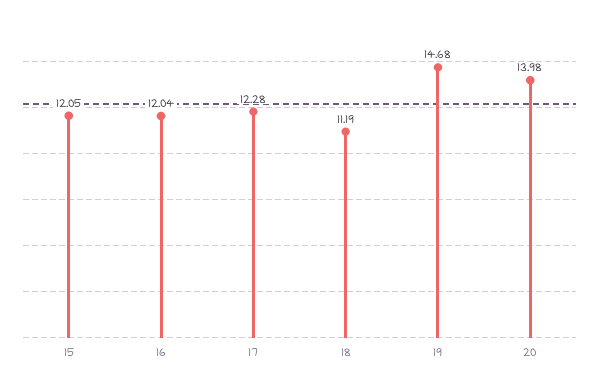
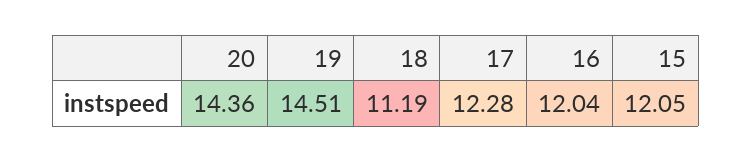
  {
    "15": 12.05,
    "16": 12.04,
    "17": 12.28,
    "18": 11.19,
-   "19": 14.68,
+   "19": 14.51,
-   "20": 13.98
+   "20": 14.36
  }

